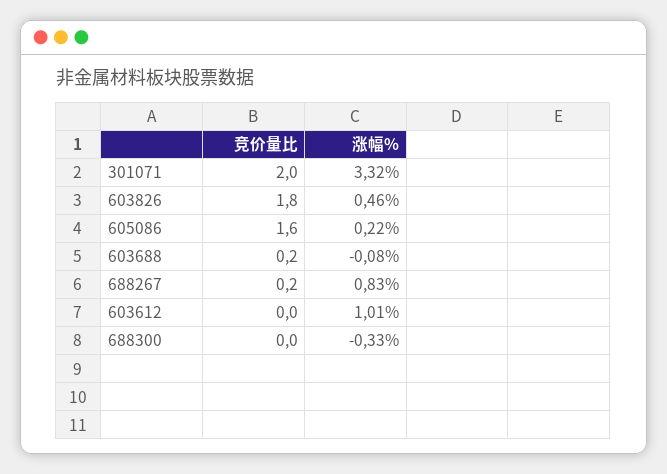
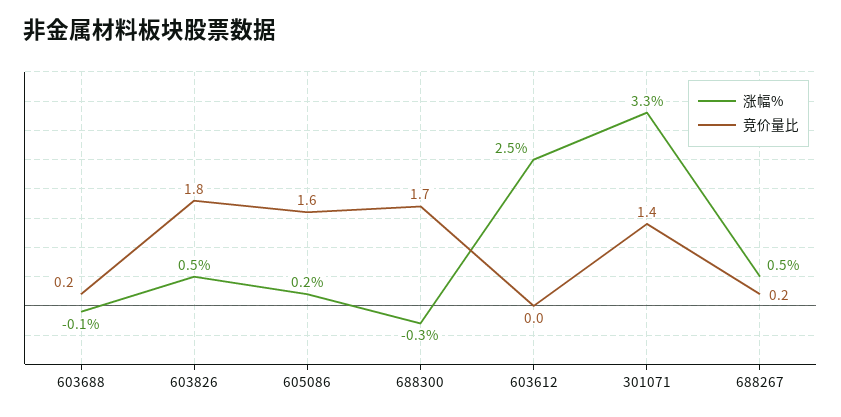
  {
    "竞价量比": {
-     "301071": 2,
+     "301071": 1.4,
      "603826": 1.8,
      "605086": 1.6,
      "603688": 0.2,
      "688267": 0.2,
      "603612": 0,
-     "688300": 0
+     "688300": 1.7
    },
    "涨幅%": {
      "301071": 3.32,
      "603826": 0.46,
      "605086": 0.22,
      "603688": -0.08,
-     "688267": 0.83,
+     "688267": 0.5,
-     "603612": 1.01,
+     "603612": 2.5,
      "688300": -0.33
    }
  }

